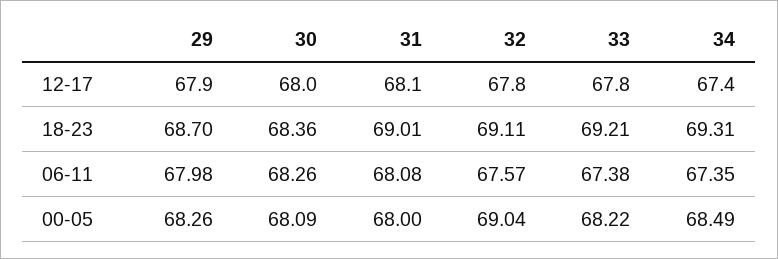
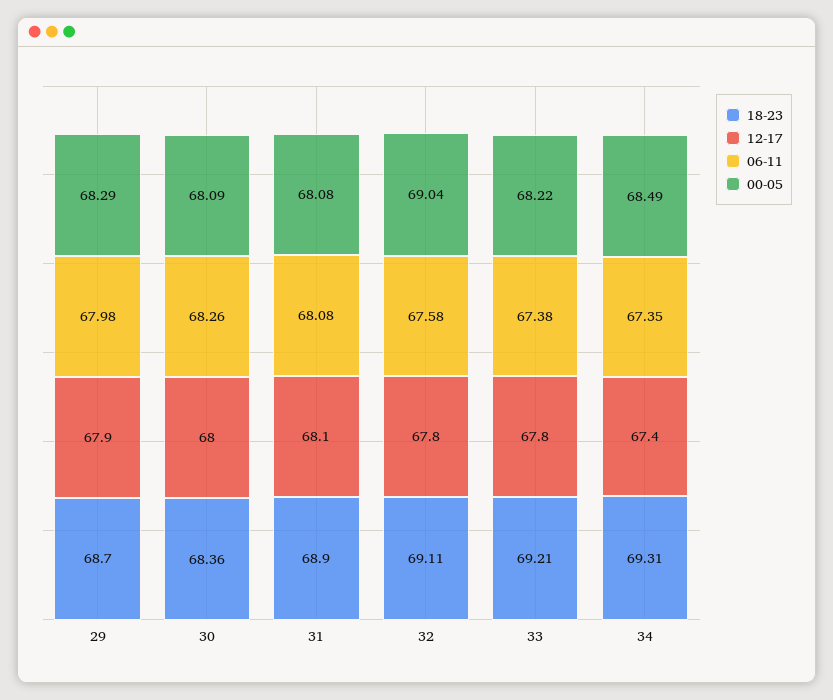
  {
    "12-17": {
      "29": 67.9,
      "30": 68,
      "31": 68.1,
      "32": 67.8,
      "33": 67.8,
      "34": 67.4
    },
    "18-23": {
      "29": 68.7,
      "30": 68.36,
-     "31": 69.01,
+     "31": 68.9,
      "32": 69.11,
      "33": 69.21,
      "34": 69.31
    },
    "06-11": {
      "29": 67.98,
      "30": 68.26,
      "31": 68.08,
-     "32": 67.57,
+     "32": 67.58,
      "33": 67.38,
      "34": 67.35
    },
    "00-05": {
-     "29": 68.26,
+     "29": 68.29,
      "30": 68.09,
-     "31": 68,
+     "31": 68.08,
      "32": 69.04,
      "33": 68.22,
      "34": 68.49
    }
  }

